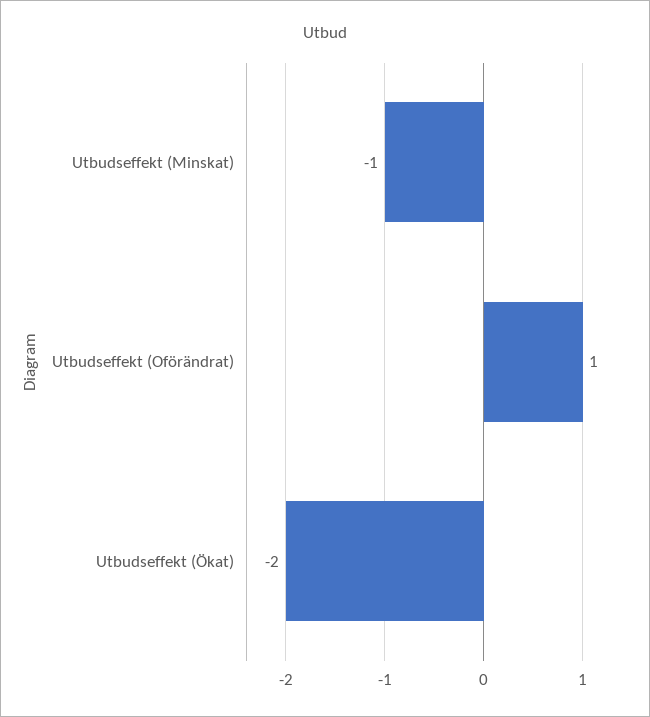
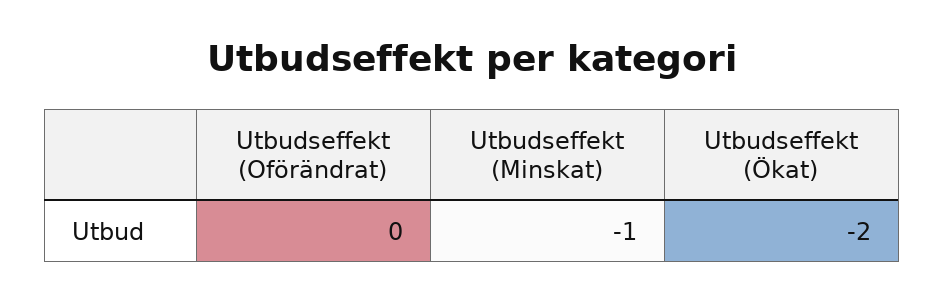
  {
    "Utbudseffekt (Minskat)": -1,
-   "Utbudseffekt (Oförändrat)": 1,
+   "Utbudseffekt (Oförändrat)": 0,
    "Utbudseffekt (Ökat)": -2
  }

